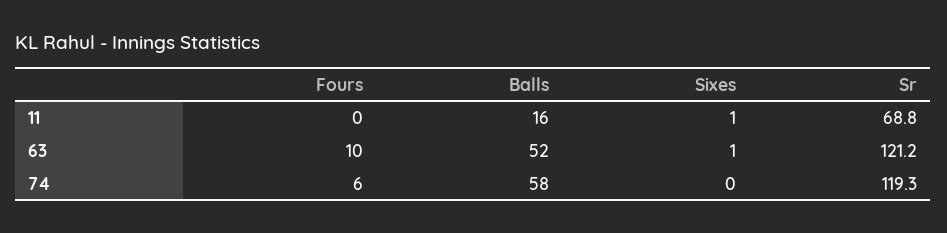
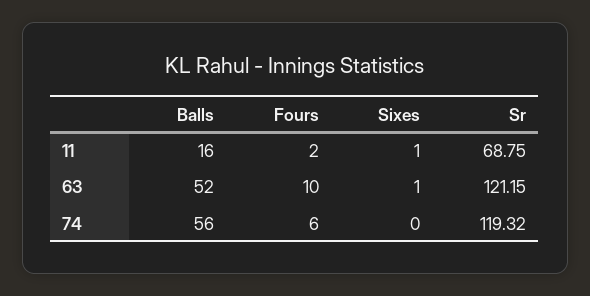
  {
    "Fours": {
-     "11": 0,
+     "11": 2,
      "63": 10,
      "74": 6
    },
    "Balls": {
      "11": 16,
      "63": 52,
-     "74": 58
+     "74": 56
    },
    "Sixes": {
      "11": 1,
      "63": 1,
      "74": 0
    },
    "Sr": {
      "11": 68.75,
      "63": 121.15,
      "74": 119.32
    }
  }

